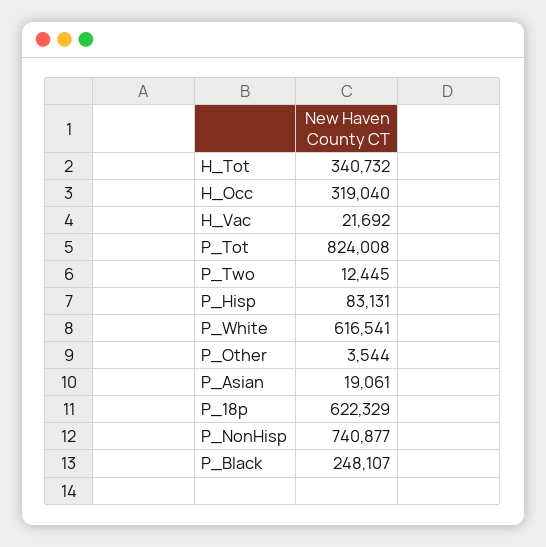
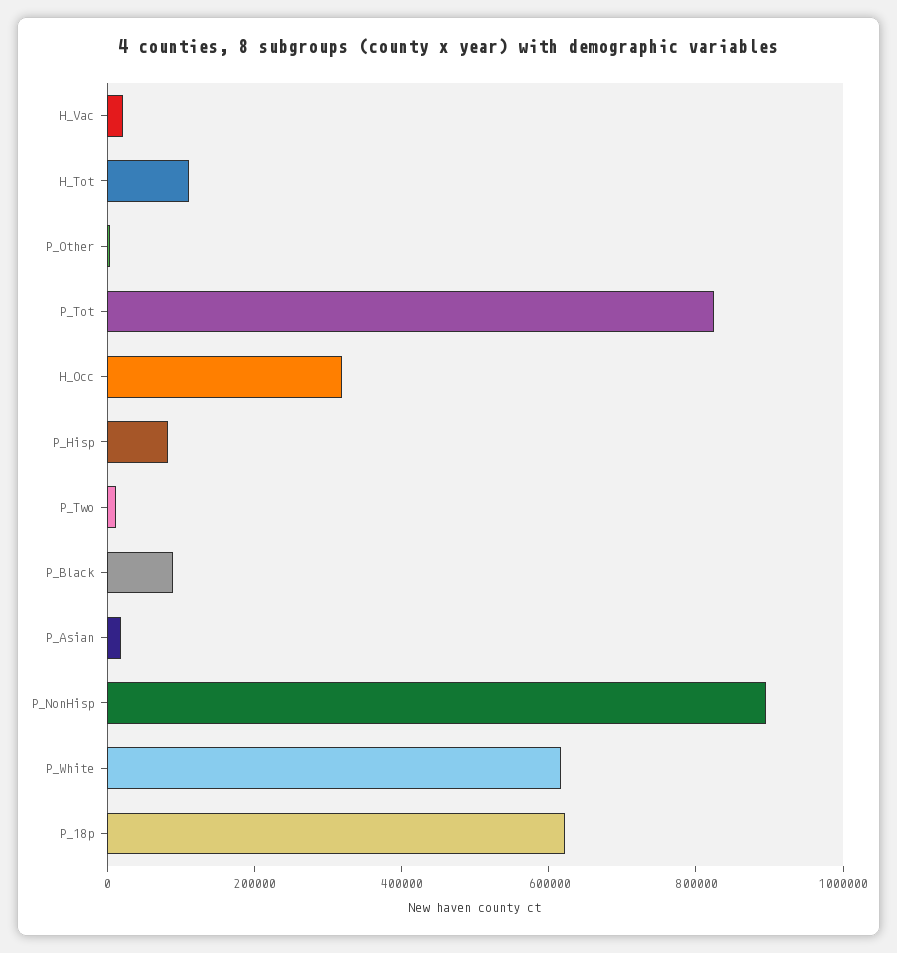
  {
-   "H_Tot": 340732,
+   "H_Tot": 100000,
    "H_Occ": 319040,
    "H_Vac": 21692,
    "P_Tot": 824008,
    "P_Two": 12445,
    "P_Hisp": 83131,
    "P_White": 616541,
    "P_Other": 3544,
    "P_Asian": 19061,
    "P_18p": 622329,
-   "P_NonHisp": 740877,
+   "P_NonHisp": 900000,
-   "P_Black": 248107
+   "P_Black": 100000
  }

